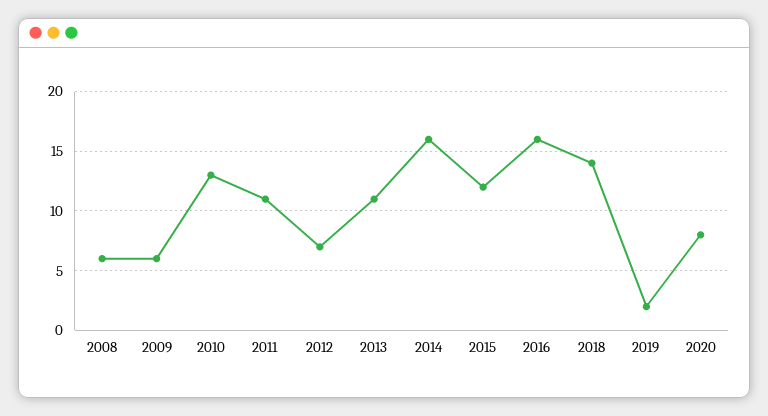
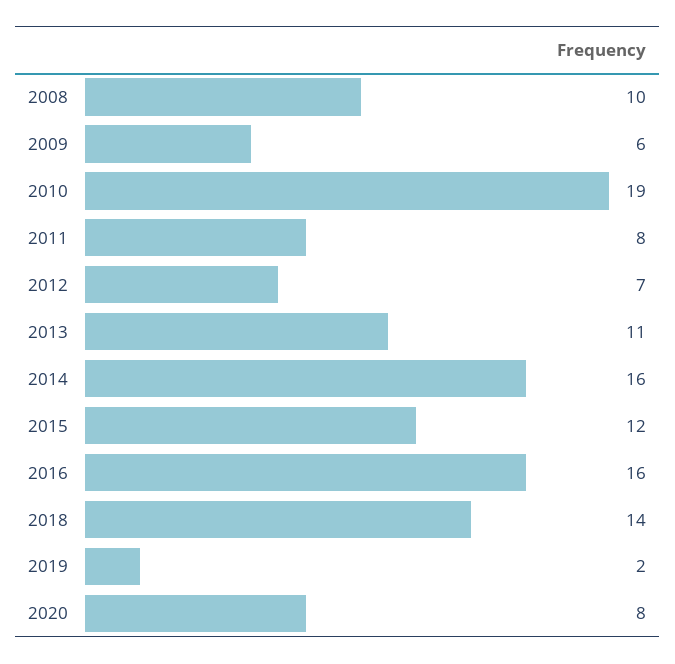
  {
-   "2008": 6,
+   "2008": 10,
    "2009": 6,
-   "2010": 13,
+   "2010": 19,
-   "2011": 11,
+   "2011": 8,
    "2012": 7,
    "2013": 11,
    "2014": 16,
    "2015": 12,
    "2016": 16,
    "2018": 14,
    "2019": 2,
    "2020": 8
  }

